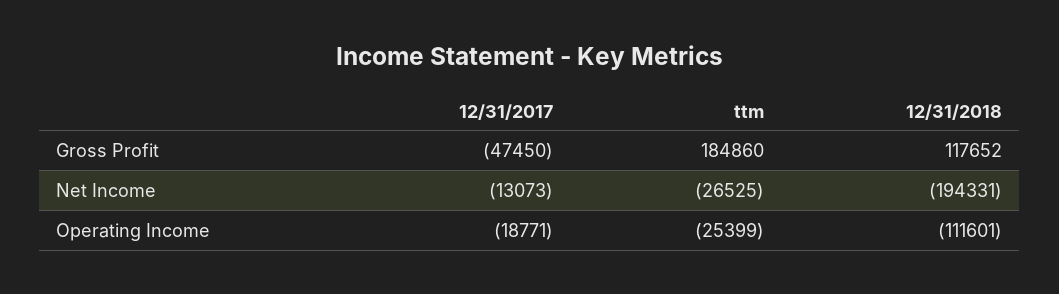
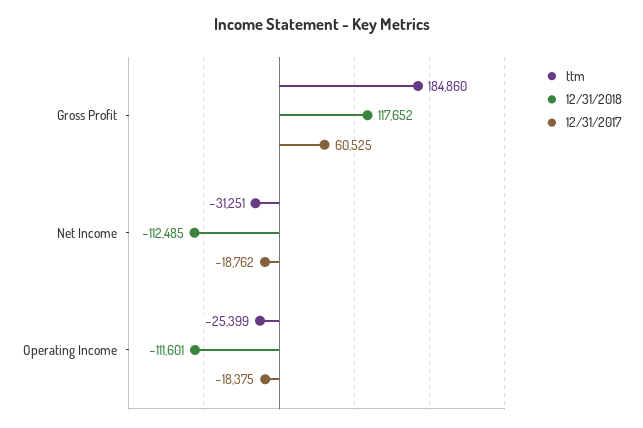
  {
    "12/31/2017": {
-     "Gross Profit": -47450,
+     "Gross Profit": 60525,
-     "Net Income": -13073,
+     "Net Income": -18762,
-     "Operating Income": -18771
+     "Operating Income": -18375
    },
    "ttm": {
      "Gross Profit": 184860,
-     "Net Income": -26525,
+     "Net Income": -31251,
      "Operating Income": -25399
    },
    "12/31/2018": {
      "Gross Profit": 117652,
-     "Net Income": -194331,
+     "Net Income": -112485,
      "Operating Income": -111601
    }
  }

